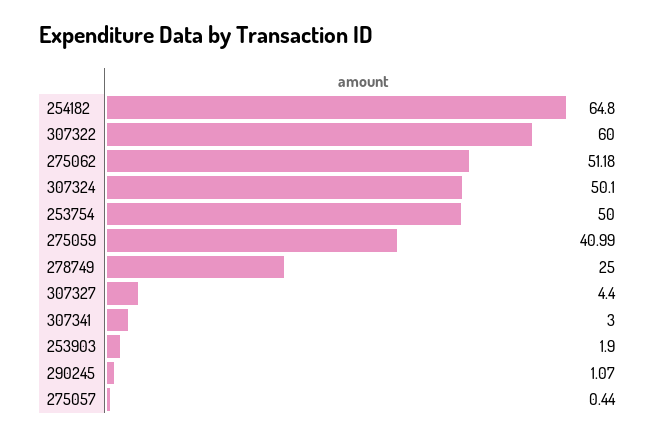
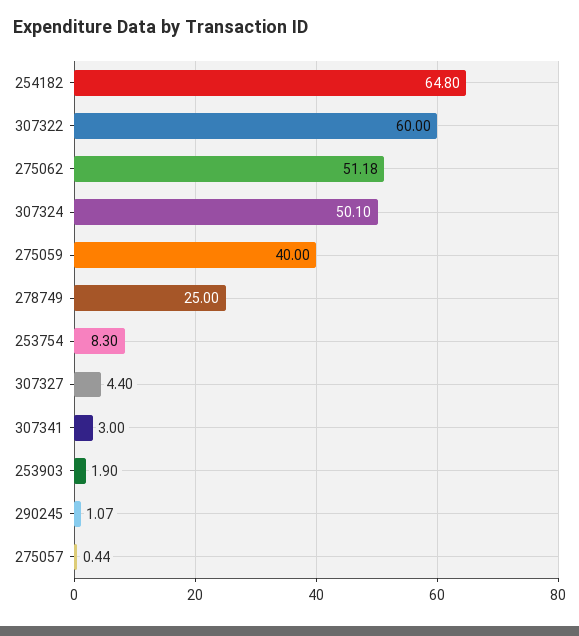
  {
    "254182": 64.8,
    "307322": 60,
    "275062": 51.18,
    "307324": 50.1,
-   "253754": 50,
+   "253754": 8.3,
-   "275059": 40.99,
+   "275059": 40,
    "278749": 25,
    "307327": 4.4,
    "307341": 3,
    "253903": 1.9,
    "290245": 1.07,
    "275057": 0.44
  }

